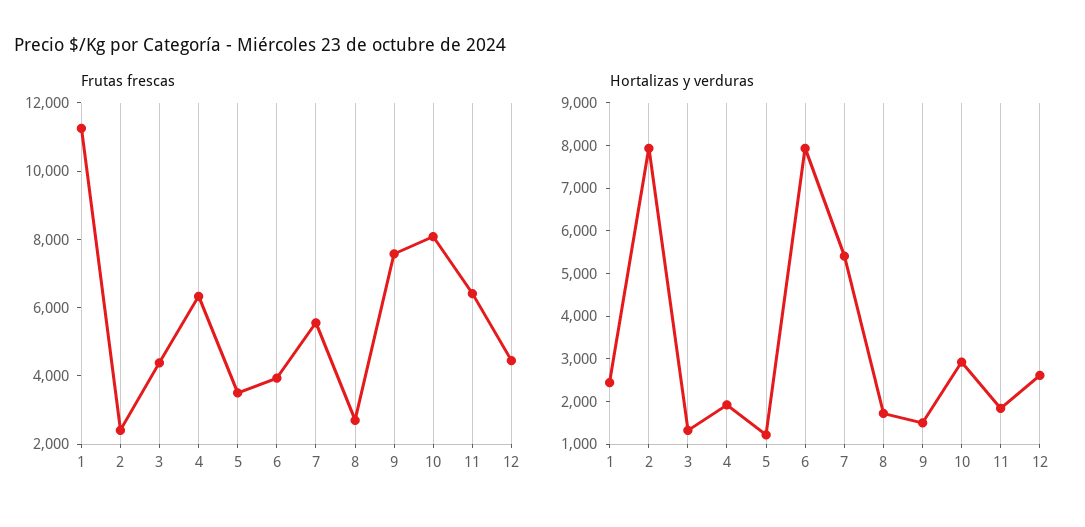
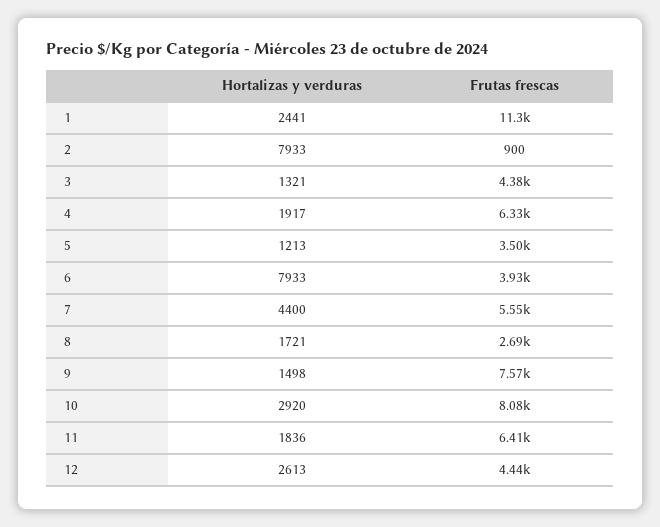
  {
    "Frutas frescas": {
      "1": 11300,
-     "2": 2500,
+     "2": 900,
      "3": 4380,
      "4": 6330,
      "5": 3500,
      "6": 3930,
      "7": 5550,
      "8": 2690,
      "9": 7570,
      "10": 8080,
      "11": 6410,
      "12": 4440
    },
    "Hortalizas y verduras": {
      "1": 2441,
      "2": 7933,
      "3": 1321,
      "4": 1917,
      "5": 1213,
      "6": 7933,
-     "7": 5400,
+     "7": 4400,
      "8": 1721,
      "9": 1498,
      "10": 2920,
      "11": 1836,
      "12": 2613
    }
  }

